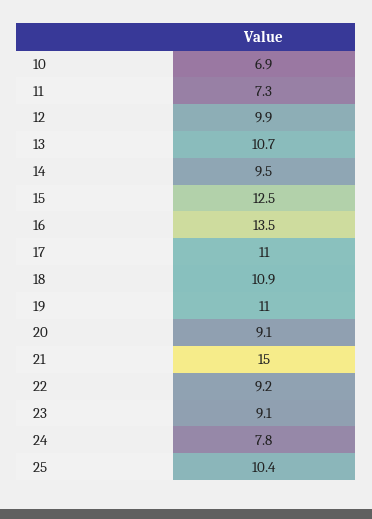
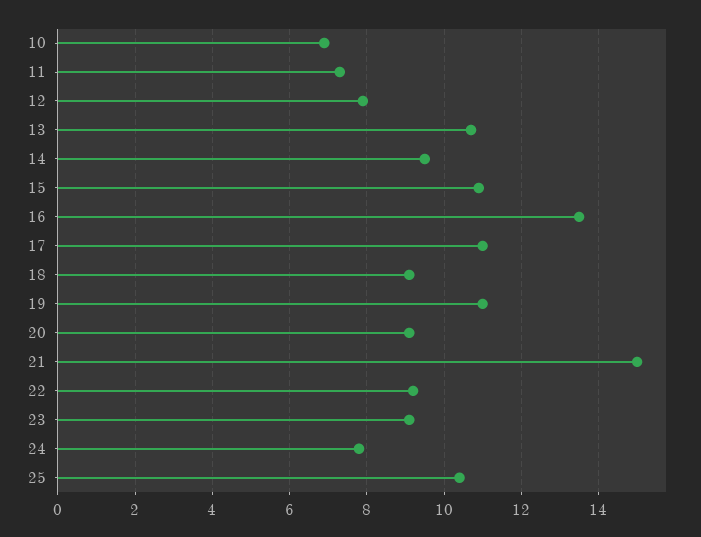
  {
    "10": 6.9,
    "11": 7.3,
-   "12": 9.9,
+   "12": 8,
    "13": 10.7,
    "14": 9.5,
-   "15": 12.5,
+   "15": 11,
    "16": 13.5,
    "17": 11,
-   "18": 10.9,
+   "18": 9,
    "19": 11,
    "20": 9.1,
    "21": 15,
    "22": 9.2,
    "23": 9.1,
    "24": 7.8,
    "25": 10.4
  }

